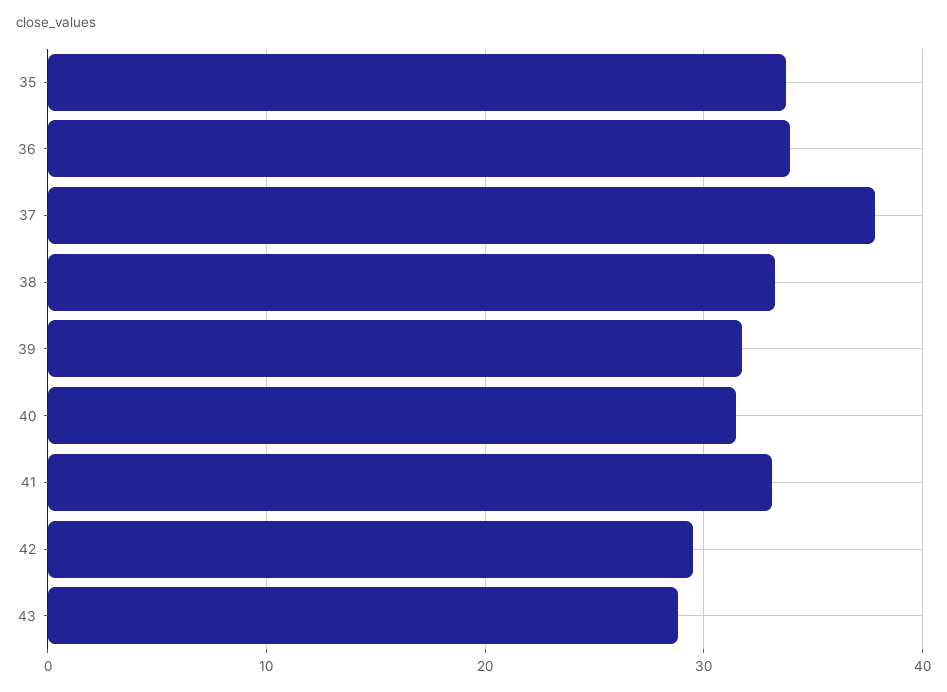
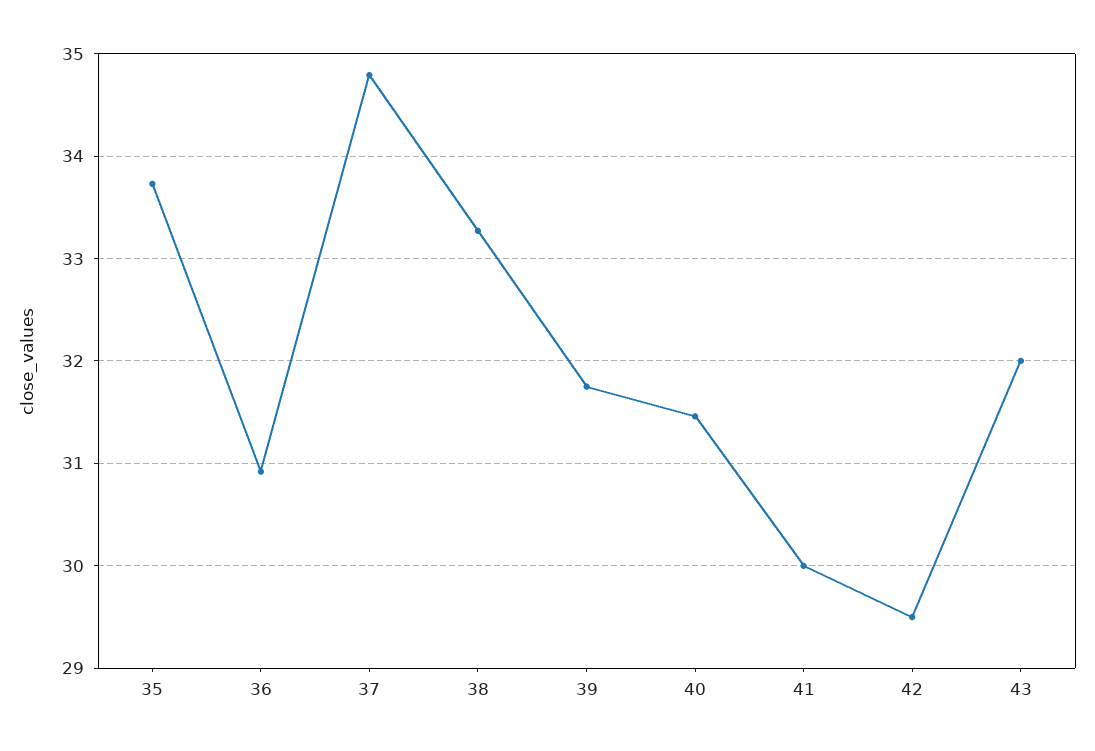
  {
    "35": 33.7,
-   "36": 34,
+   "36": 30.9,
-   "37": 38,
+   "37": 34.8,
    "38": 33.3,
    "39": 31.8,
    "40": 31.5,
-   "41": 33,
+   "41": 30,
    "42": 29.5,
-   "43": 29
+   "43": 32
  }

